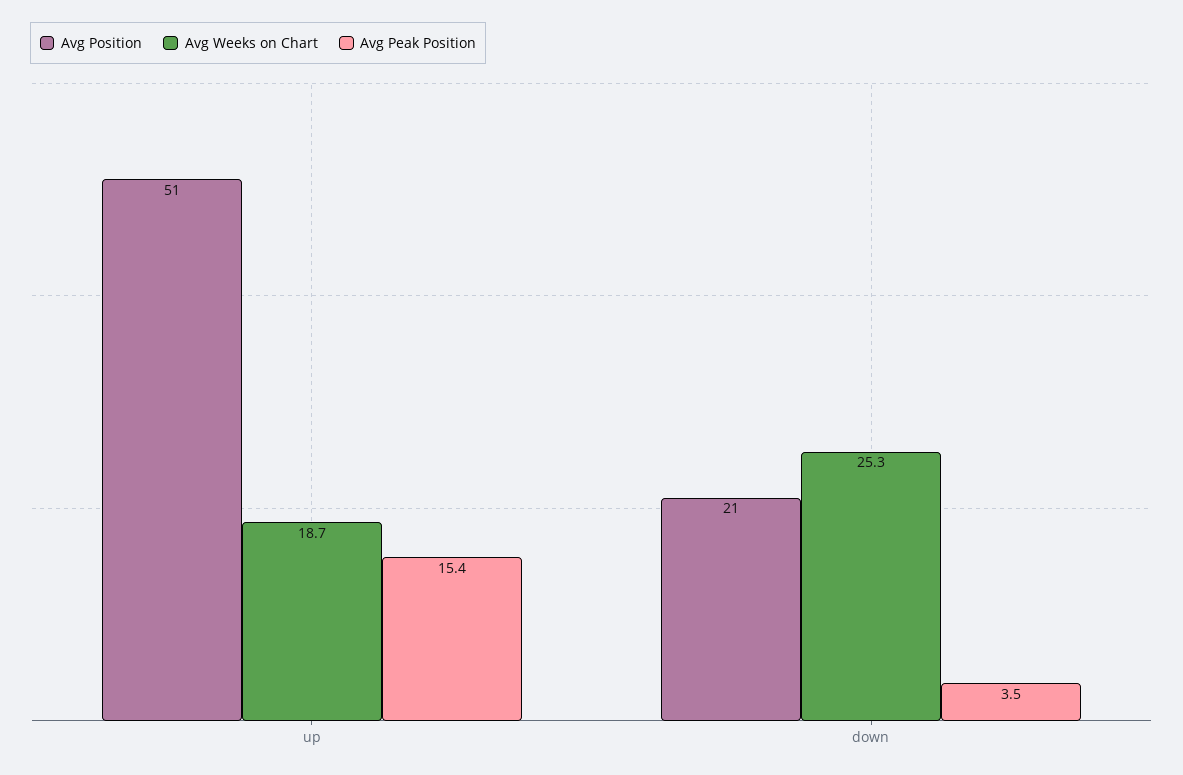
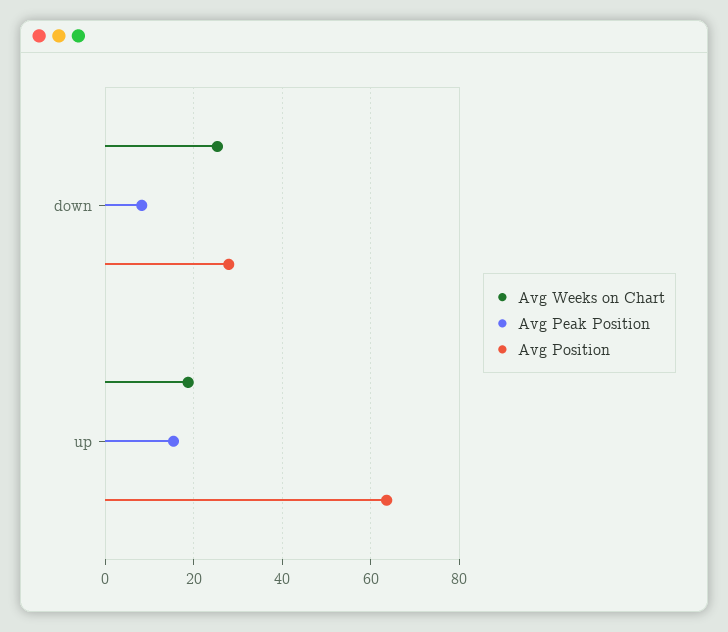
  {
    "Avg Position": {
-     "up": 51,
+     "up": 64,
-     "down": 21
+     "down": 28
    },
    "Avg Weeks on Chart": {
      "up": 18.7,
      "down": 25.3
    },
    "Avg Peak Position": {
      "up": 15.4,
-     "down": 3.5
+     "down": 8
    }
  }

